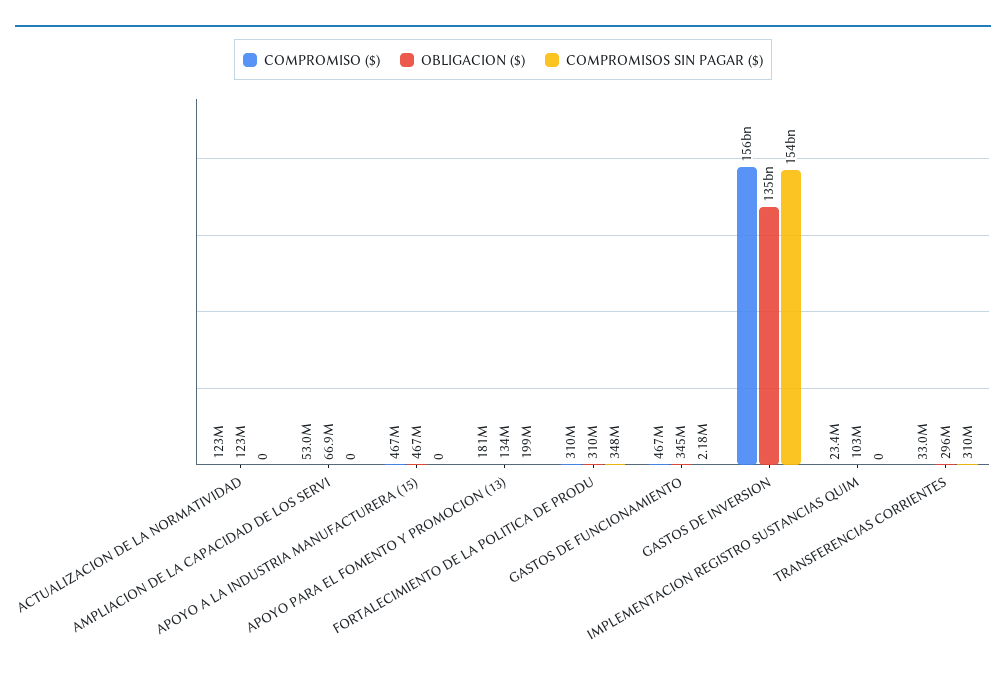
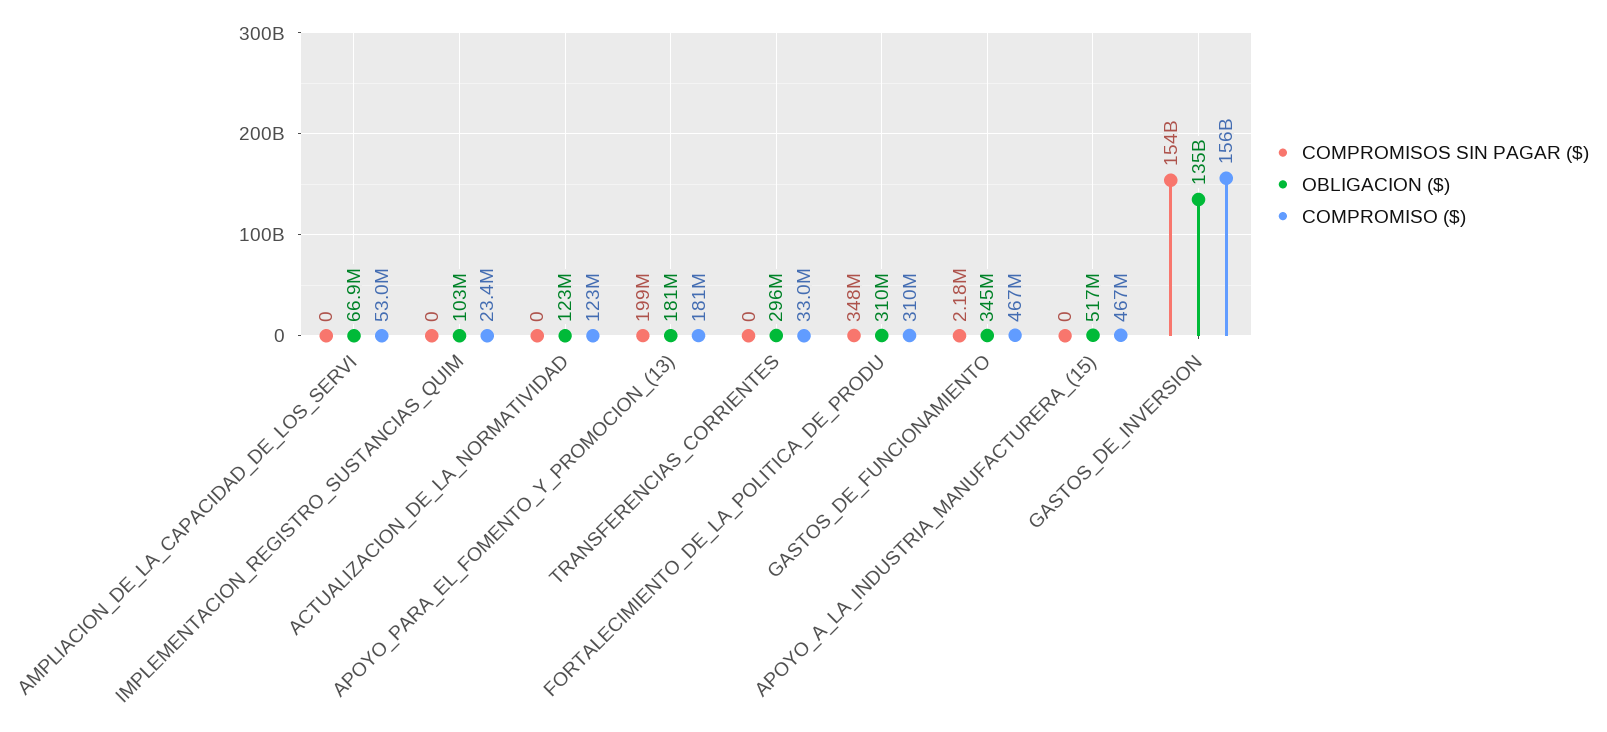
  {
    "COMPROMISO ($)": {
      "ACTUALIZACION DE LA NORMATIVIDAD": 123000000,
      "AMPLIACION DE LA CAPACIDAD DE LOS SERVI": 53000000,
      "APOYO A LA INDUSTRIA MANUFACTURERA (15)": 467000000,
      "APOYO PARA EL FOMENTO Y PROMOCION (13)": 181000000,
      "FORTALECIMIENTO DE LA POLITICA DE PRODU": 310000000,
      "GASTOS DE FUNCIONAMIENTO": 467000000,
      "GASTOS DE INVERSION": 156000000000,
      "IMPLEMENTACION REGISTRO SUSTANCIAS QUIM": 23400000,
      "TRANSFERENCIAS CORRIENTES": 33000000
    },
    "OBLIGACION ($)": {
      "ACTUALIZACION DE LA NORMATIVIDAD": 123000000,
      "AMPLIACION DE LA CAPACIDAD DE LOS SERVI": 66900000,
-     "APOYO A LA INDUSTRIA MANUFACTURERA (15)": 467000000,
+     "APOYO A LA INDUSTRIA MANUFACTURERA (15)": 517000000,
-     "APOYO PARA EL FOMENTO Y PROMOCION (13)": 134000000,
+     "APOYO PARA EL FOMENTO Y PROMOCION (13)": 181000000,
      "FORTALECIMIENTO DE LA POLITICA DE PRODU": 310000000,
      "GASTOS DE FUNCIONAMIENTO": 345000000,
      "GASTOS DE INVERSION": 135000000000,
      "IMPLEMENTACION REGISTRO SUSTANCIAS QUIM": 103000000,
      "TRANSFERENCIAS CORRIENTES": 296000000
    },
    "COMPROMISOS SIN PAGAR ($)": {
      "ACTUALIZACION DE LA NORMATIVIDAD": 0,
      "AMPLIACION DE LA CAPACIDAD DE LOS SERVI": 0,
      "APOYO A LA INDUSTRIA MANUFACTURERA (15)": 0,
      "APOYO PARA EL FOMENTO Y PROMOCION (13)": 199000000,
      "FORTALECIMIENTO DE LA POLITICA DE PRODU": 348000000,
      "GASTOS DE FUNCIONAMIENTO": 2180000,
      "GASTOS DE INVERSION": 154000000000,
      "IMPLEMENTACION REGISTRO SUSTANCIAS QUIM": 0,
-     "TRANSFERENCIAS CORRIENTES": 310000000
+     "TRANSFERENCIAS CORRIENTES": 0
    }
  }

